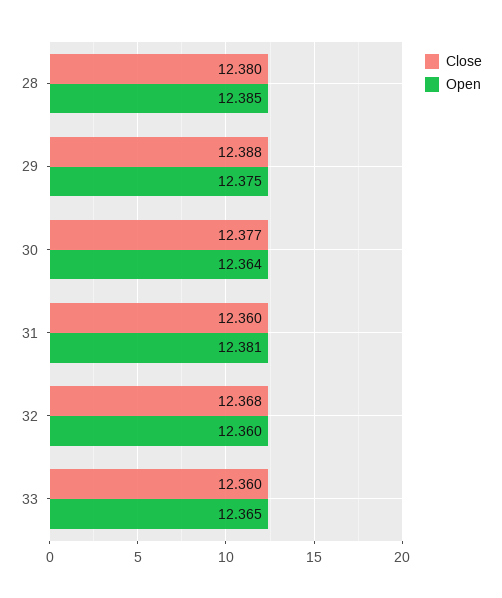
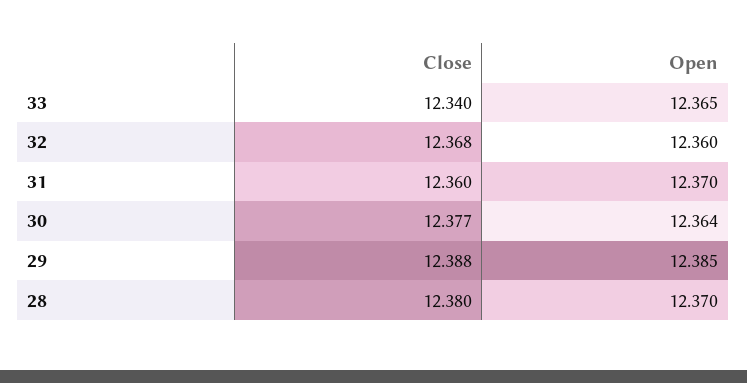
  {
    "Close": {
      "28": 12.38,
      "29": 12.388,
      "30": 12.377,
      "31": 12.36,
      "32": 12.368,
-     "33": 12.36
+     "33": 12.34
    },
    "Open": {
-     "28": 12.385,
+     "28": 12.37,
-     "29": 12.375,
+     "29": 12.385,
      "30": 12.364,
-     "31": 12.381,
+     "31": 12.37,
      "32": 12.36,
      "33": 12.365
    }
  }

